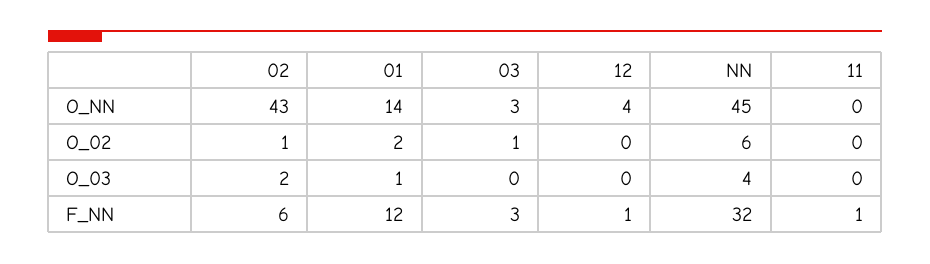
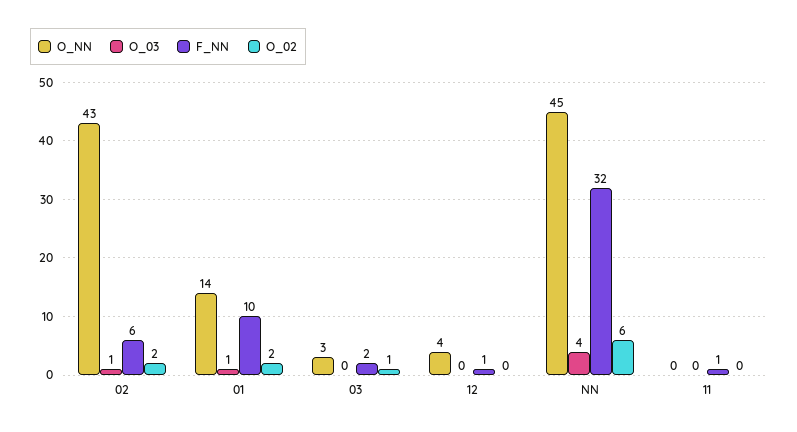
  {
    "O_NN": {
      "02": 43,
      "01": 14,
      "03": 3,
      "12": 4,
      "NN": 45,
      "11": 0
    },
    "O_02": {
-     "02": 1,
+     "02": 2,
      "01": 2,
      "03": 1,
      "12": 0,
      "NN": 6,
      "11": 0
    },
    "O_03": {
-     "02": 2,
+     "02": 1,
      "01": 1,
      "03": 0,
      "12": 0,
      "NN": 4,
      "11": 0
    },
    "F_NN": {
      "02": 6,
-     "01": 12,
+     "01": 10,
-     "03": 3,
+     "03": 2,
      "12": 1,
      "NN": 32,
      "11": 1
    }
  }

